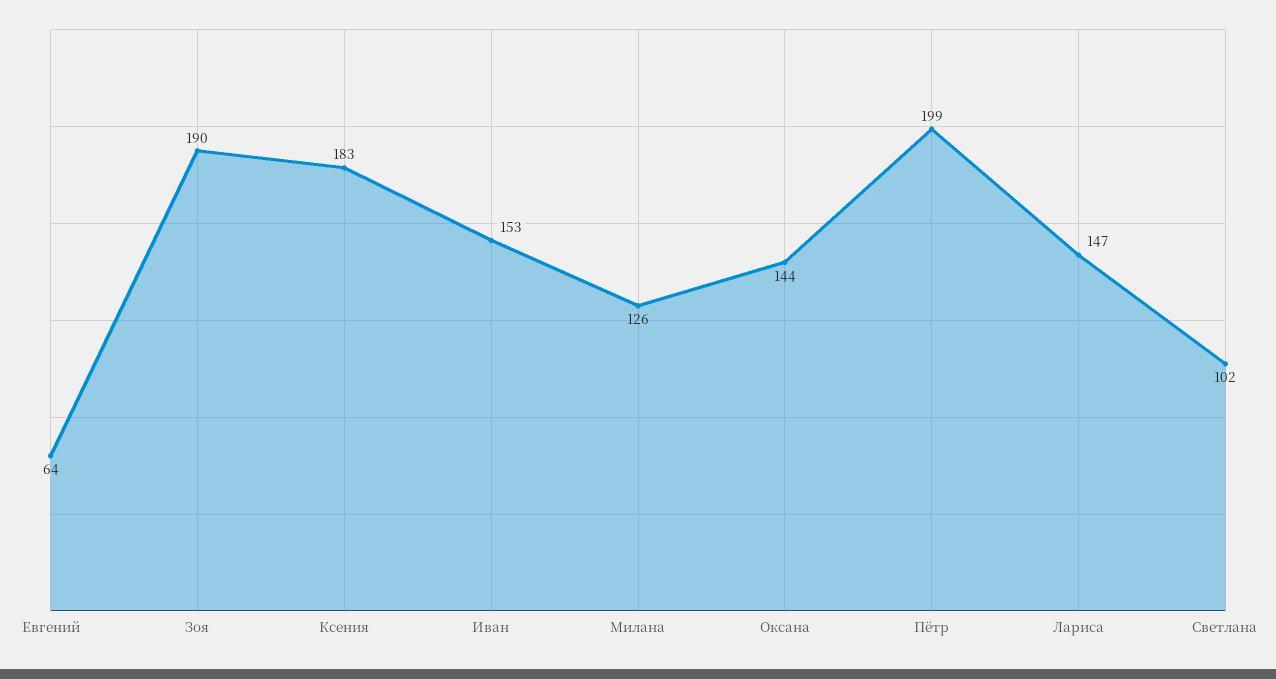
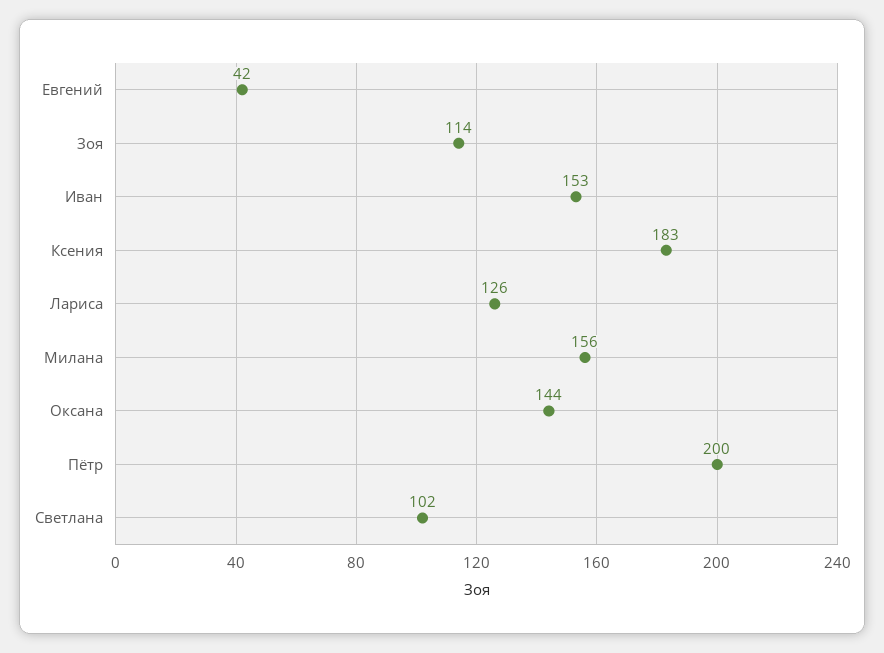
  {
-   "Евгений": 64,
+   "Евгений": 42,
-   "Зоя": 190,
+   "Зоя": 114,
    "Ксения": 183,
    "Иван": 153,
-   "Милана": 126,
+   "Милана": 156,
    "Оксана": 144,
-   "Пётр": 199,
+   "Пётр": 200,
-   "Лариса": 147,
+   "Лариса": 126,
    "Светлана": 102
  }

